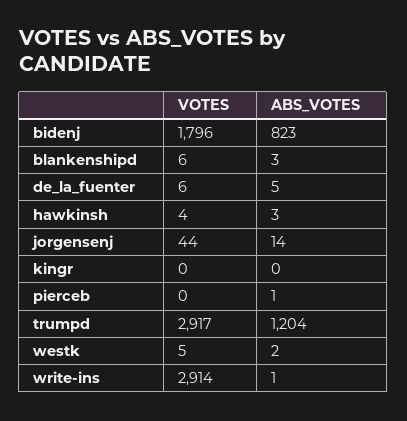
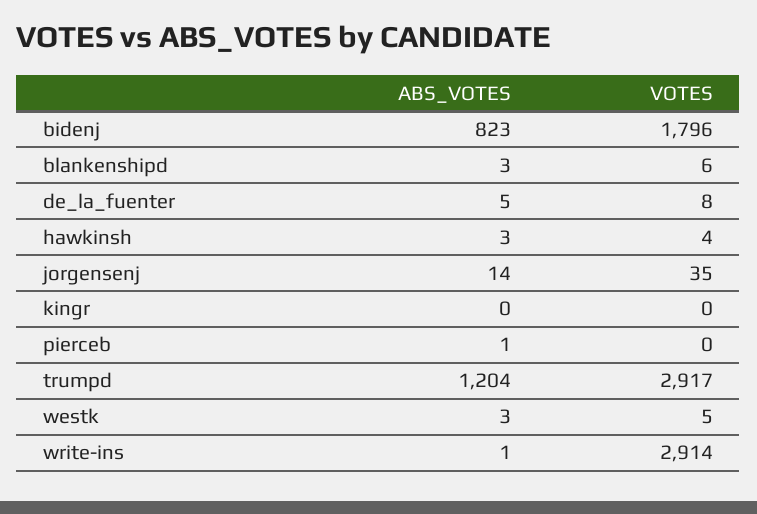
  {
    "VOTES": {
      "bidenj": 1796,
      "blankenshipd": 6,
-     "de_la_fuenter": 6,
+     "de_la_fuenter": 8,
      "hawkinsh": 4,
-     "jorgensenj": 44,
+     "jorgensenj": 35,
      "kingr": 0,
      "pierceb": 0,
      "trumpd": 2917,
      "westk": 5,
      "write-ins": 2914
    },
    "ABS_VOTES": {
      "bidenj": 823,
      "blankenshipd": 3,
      "de_la_fuenter": 5,
      "hawkinsh": 3,
      "jorgensenj": 14,
      "kingr": 0,
      "pierceb": 1,
      "trumpd": 1204,
-     "westk": 2,
+     "westk": 3,
      "write-ins": 1
    }
  }

